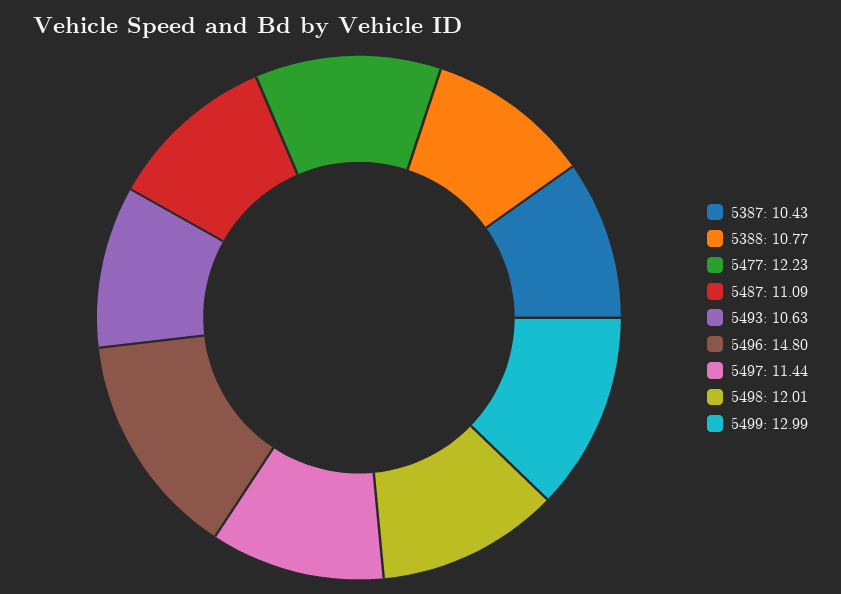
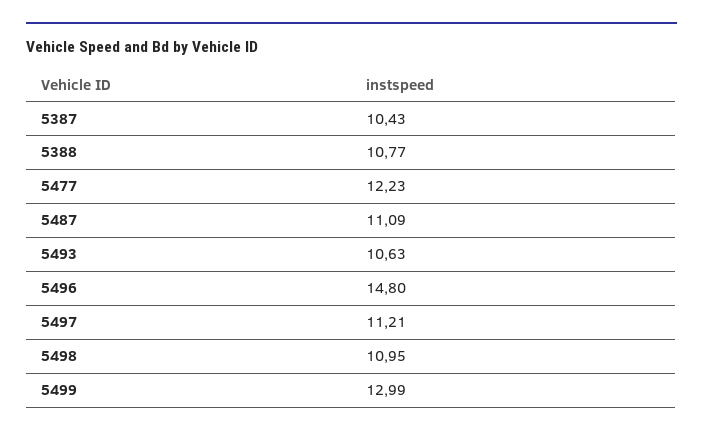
  {
    "5387": 10.43,
    "5388": 10.77,
    "5477": 12.23,
    "5487": 11.09,
    "5493": 10.63,
    "5496": 14.8,
-   "5497": 11.44,
+   "5497": 11.21,
-   "5498": 12.01,
+   "5498": 10.95,
    "5499": 12.99
  }

